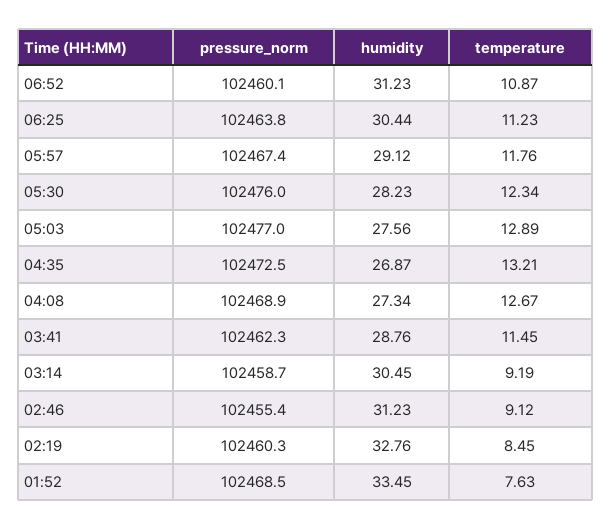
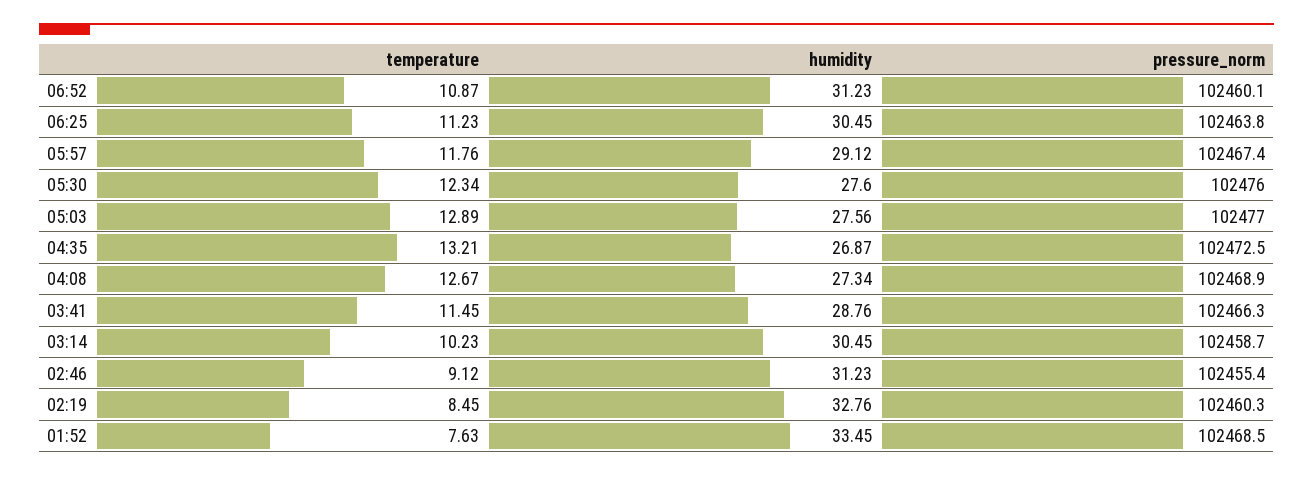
  {
    "pressure_norm": {
      "06:52": 102460.1,
      "06:25": 102463.8,
      "05:57": 102467.4,
      "05:30": 102476,
      "05:03": 102477,
      "04:35": 102472.5,
      "04:08": 102468.9,
-     "03:41": 102462.3,
+     "03:41": 102466.3,
      "03:14": 102458.7,
      "02:46": 102455.4,
      "02:19": 102460.3,
      "01:52": 102468.5
    },
    "humidity": {
      "06:52": 31.23,
-     "06:25": 30.44,
+     "06:25": 30.45,
      "05:57": 29.12,
-     "05:30": 28.23,
+     "05:30": 27.6,
      "05:03": 27.56,
      "04:35": 26.87,
      "04:08": 27.34,
      "03:41": 28.76,
      "03:14": 30.45,
      "02:46": 31.23,
      "02:19": 32.76,
      "01:52": 33.45
    },
    "temperature": {
      "06:52": 10.87,
      "06:25": 11.23,
      "05:57": 11.76,
      "05:30": 12.34,
      "05:03": 12.89,
      "04:35": 13.21,
      "04:08": 12.67,
      "03:41": 11.45,
-     "03:14": 9.19,
+     "03:14": 10.23,
      "02:46": 9.12,
      "02:19": 8.45,
      "01:52": 7.63
    }
  }

